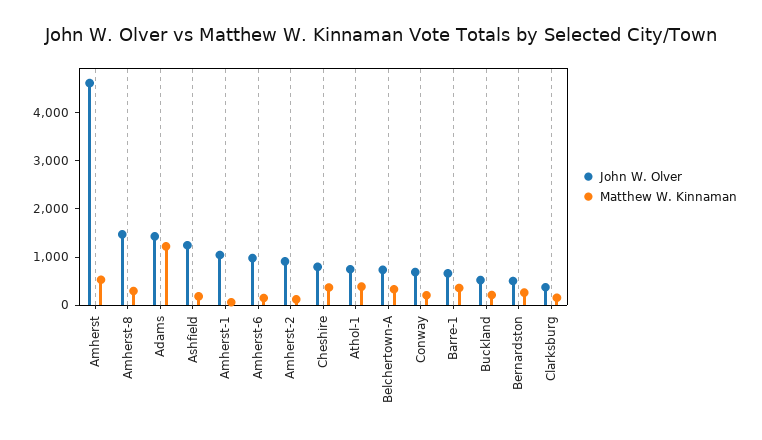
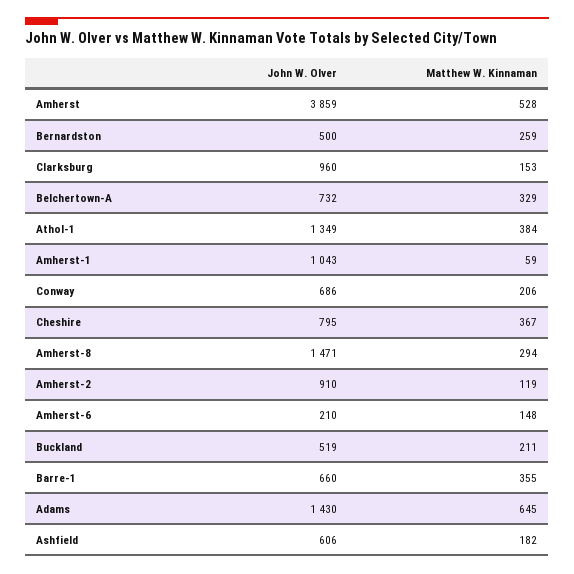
  {
    "John W. Olver": {
-     "Amherst": 4600,
+     "Amherst": 3859,
      "Amherst-8": 1471,
      "Adams": 1430,
-     "Ashfield": 1200,
+     "Ashfield": 606,
      "Amherst-1": 1043,
-     "Amherst-6": 1000,
+     "Amherst-6": 210,
      "Amherst-2": 910,
      "Cheshire": 795,
-     "Athol-1": 800,
+     "Athol-1": 1349,
      "Belchertown-A": 732,
      "Conway": 686,
      "Barre-1": 660,
      "Buckland": 519,
      "Bernardston": 500,
-     "Clarksburg": 400
+     "Clarksburg": 960
    },
    "Matthew W. Kinnaman": {
      "Amherst": 528,
      "Amherst-8": 294,
-     "Adams": 1200,
+     "Adams": 645,
      "Ashfield": 182,
      "Amherst-1": 59,
      "Amherst-6": 148,
      "Amherst-2": 119,
      "Cheshire": 367,
      "Athol-1": 384,
      "Belchertown-A": 329,
      "Conway": 206,
      "Barre-1": 355,
      "Buckland": 211,
      "Bernardston": 259,
      "Clarksburg": 153
    }
  }

